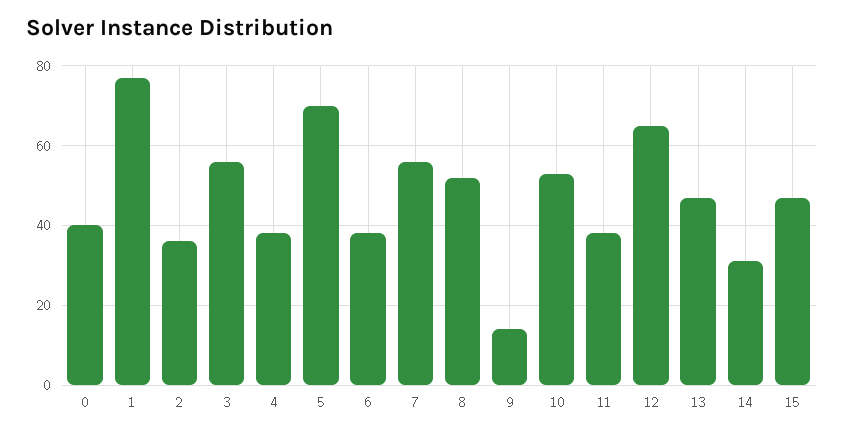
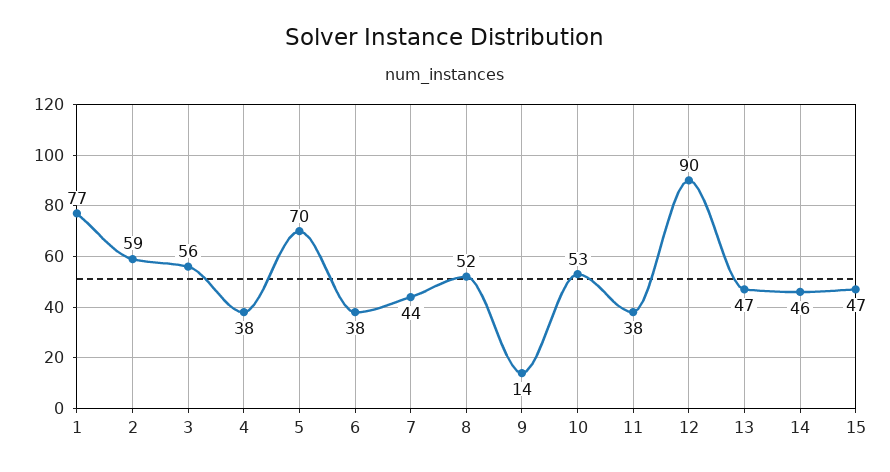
  {
-   "0": 40,
    "1": 77,
-   "2": 35,
+   "2": 59,
    "3": 56,
    "4": 38,
    "5": 70,
    "6": 38,
-   "7": 55,
+   "7": 44,
    "8": 52,
    "9": 14,
    "10": 53,
    "11": 38,
-   "12": 65,
+   "12": 90,
    "13": 47,
-   "14": 30,
+   "14": 46,
    "15": 47
  }

